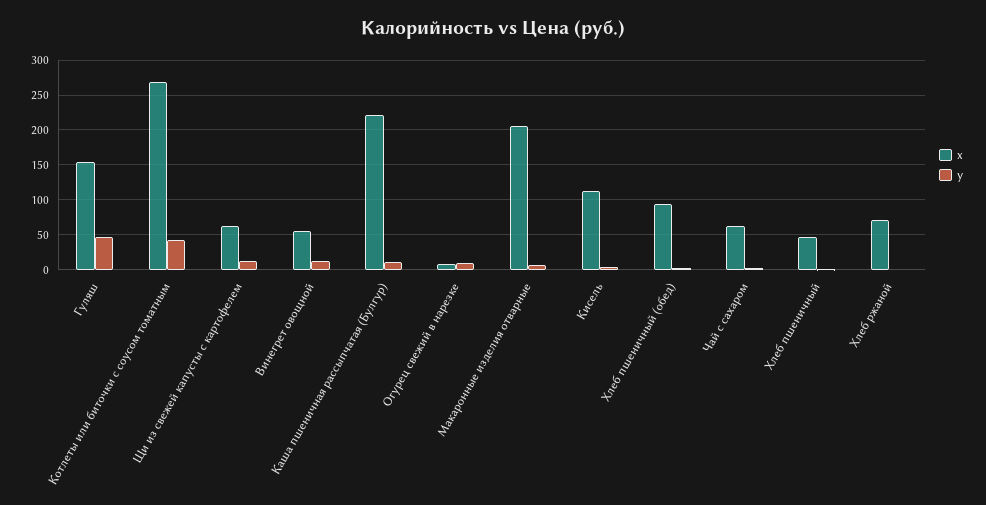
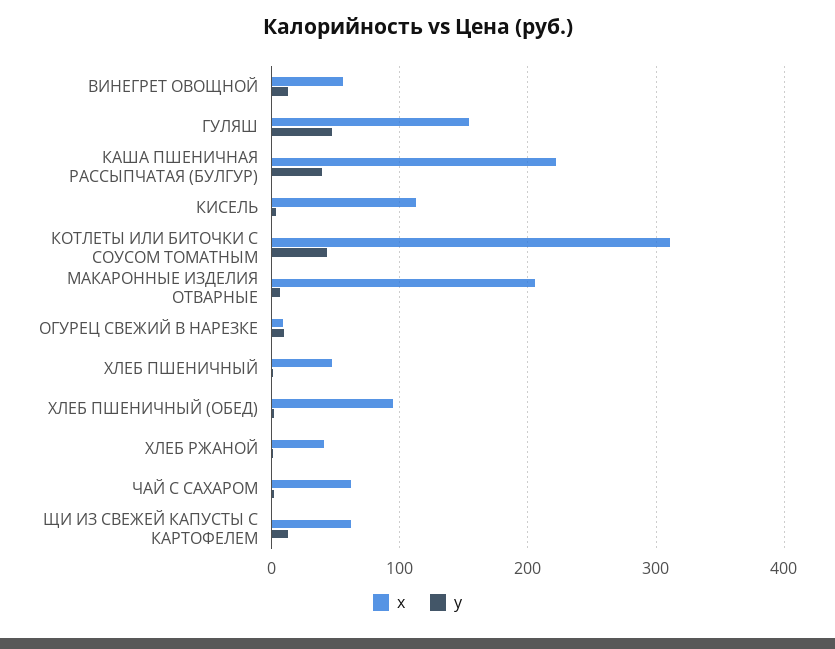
  {
    "x": {
      "Гуляш": 150,
-     "Котлеты или биточки с соусом томатным": 270,
+     "Котлеты или биточки с соусом томатным": 310,
      "Щи из свежей капусты с картофелем": 60,
      "Винегрет овощной": 60,
      "Каша пшеничная рассыпчатая (Булгур)": 220,
      "Огурец свежий в нарезке": 10,
      "Макаронные изделия отварные": 210,
      "Кисель": 110,
      "Хлеб пшеничный (обед)": 90,
      "Чай с сахаром": 60,
      "Хлеб пшеничный": 50,
-     "Хлеб ржаной": 70
+     "Хлеб ржаной": 40
    },
    "y": {
      "Гуляш": 50,
      "Котлеты или биточки с соусом томатным": 40,
      "Щи из свежей капусты с картофелем": 10,
      "Винегрет овощной": 10,
-     "Каша пшеничная рассыпчатая (Булгур)": 10,
+     "Каша пшеничная рассыпчатая (Булгур)": 40,
      "Огурец свежий в нарезке": 10,
      "Макаронные изделия отварные": 10,
      "Кисель": 0,
      "Хлеб пшеничный (обед)": 0,
      "Чай с сахаром": 0,
      "Хлеб пшеничный": 0,
      "Хлеб ржаной": 0
    }
  }

